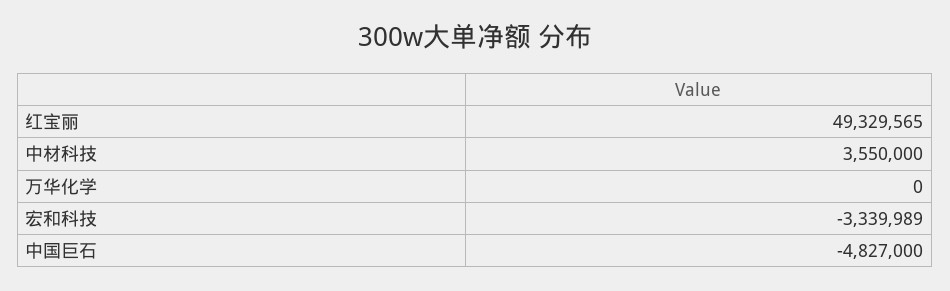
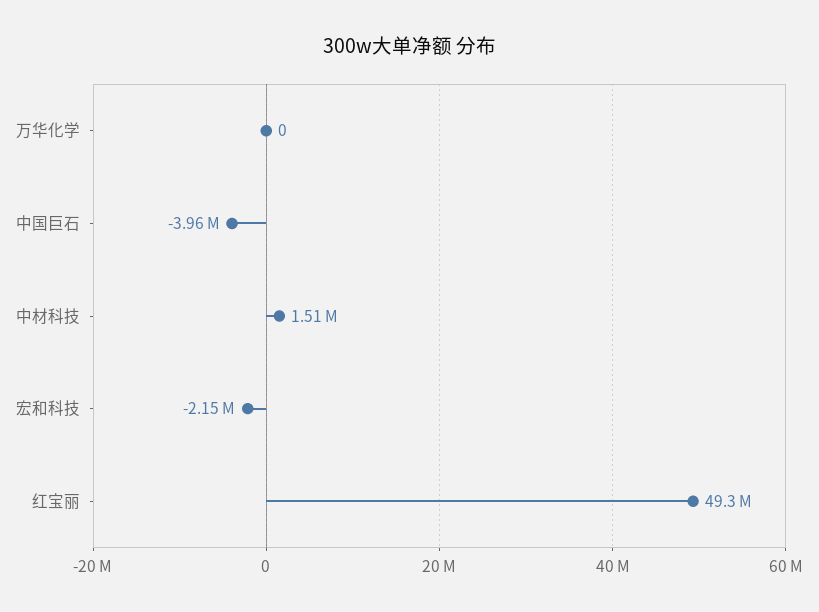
  {
    "红宝丽": 49329565,
-   "中材科技": 3550000,
+   "中材科技": 1510000,
    "万华化学": 0,
-   "宏和科技": -3339989,
+   "宏和科技": -2150000,
-   "中国巨石": -4827000
+   "中国巨石": -3960000
  }

